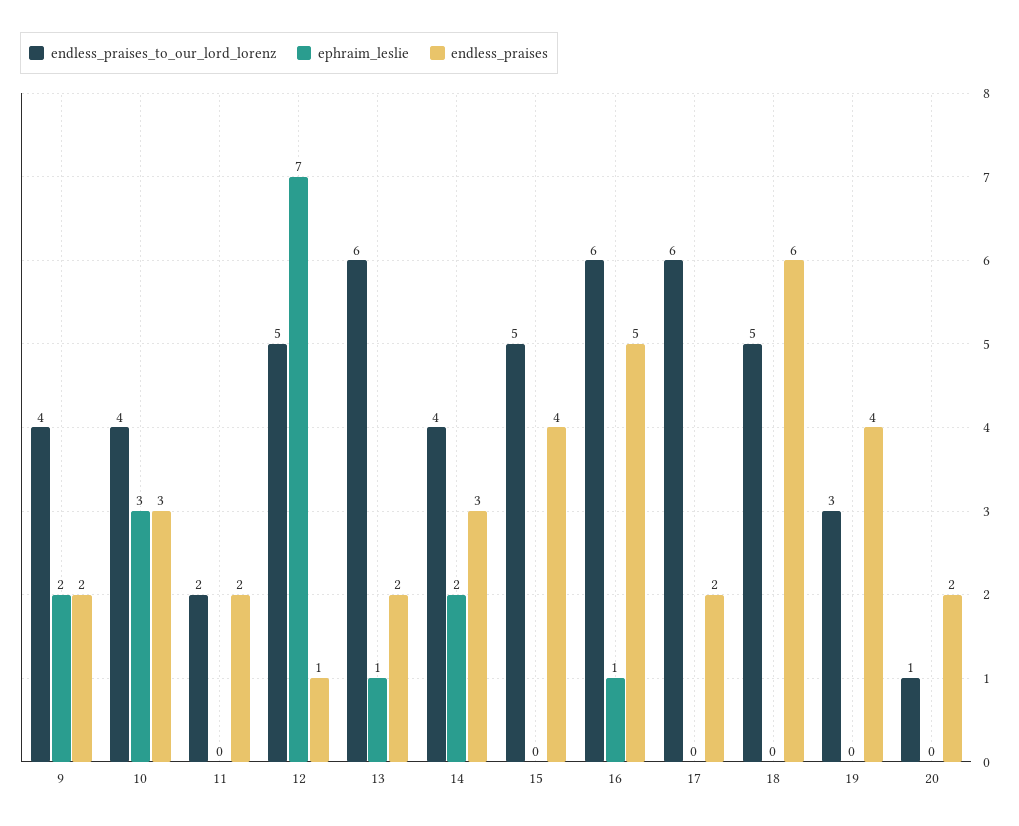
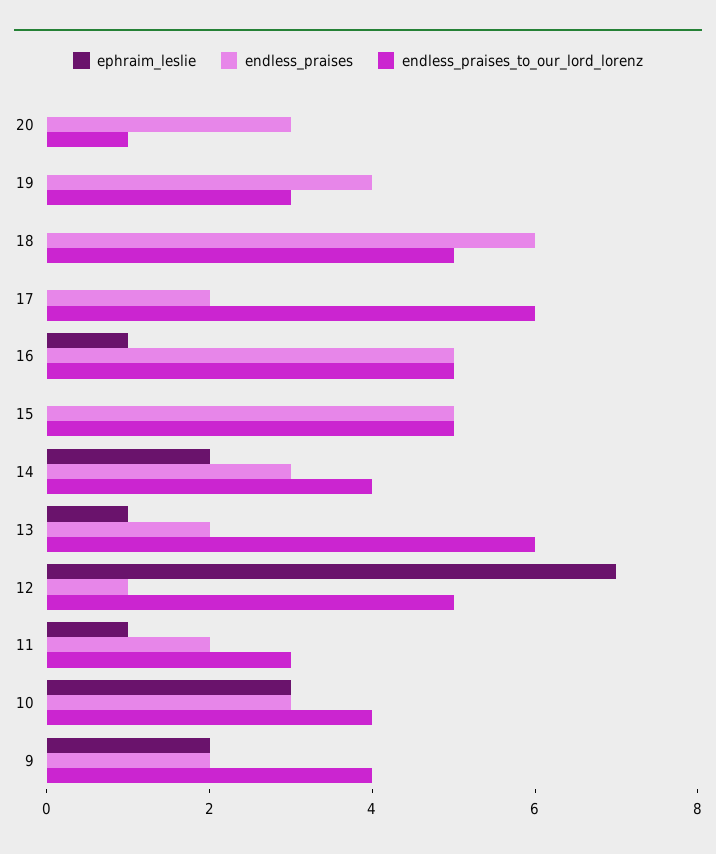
  {
    "endless_praises_to_our_lord_lorenz": {
      "9": 4,
      "10": 4,
-     "11": 2,
+     "11": 3,
      "12": 5,
      "13": 6,
      "14": 4,
      "15": 5,
-     "16": 6,
+     "16": 5,
      "17": 6,
      "18": 5,
      "19": 3,
      "20": 1
    },
    "ephraim_leslie": {
      "9": 2,
      "10": 3,
-     "11": 0,
+     "11": 1,
      "12": 7,
      "13": 1,
      "14": 2,
      "15": 0,
      "16": 1,
      "17": 0,
      "18": 0,
      "19": 0,
      "20": 0
    },
    "endless_praises": {
      "9": 2,
      "10": 3,
      "11": 2,
      "12": 1,
      "13": 2,
      "14": 3,
-     "15": 4,
+     "15": 5,
      "16": 5,
      "17": 2,
      "18": 6,
      "19": 4,
-     "20": 2
+     "20": 3
    }
  }

